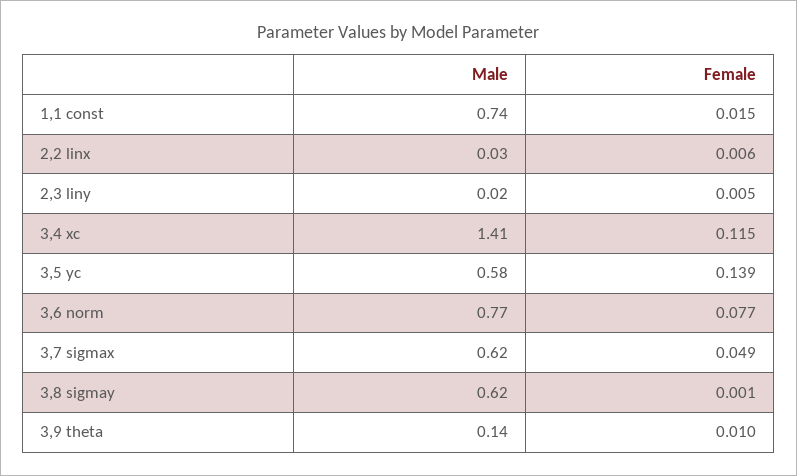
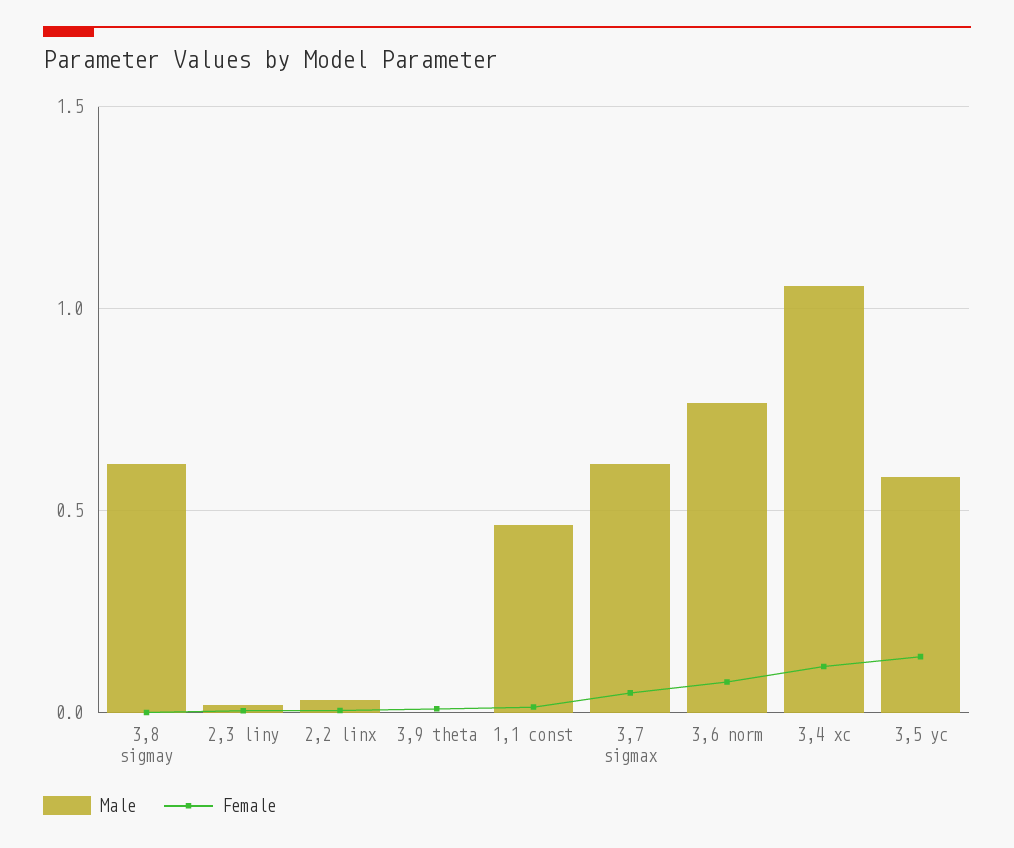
  {
    "Male": {
-     "1,1 const": 0.74,
+     "1,1 const": 0.45,
      "2,2 linx": 0.03,
      "2,3 liny": 0.02,
-     "3,4 xc": 1.41,
+     "3,4 xc": 1.05,
      "3,5 yc": 0.58,
      "3,6 norm": 0.77,
      "3,7 sigmax": 0.62,
      "3,8 sigmay": 0.62,
-     "3,9 theta": 0.14
+     "3,9 theta": 0
    },
    "Female": {
      "1,1 const": 0.015,
      "2,2 linx": 0.006,
      "2,3 liny": 0.005,
      "3,4 xc": 0.115,
      "3,5 yc": 0.139,
      "3,6 norm": 0.077,
      "3,7 sigmax": 0.049,
      "3,8 sigmay": 0.001,
      "3,9 theta": 0.01
    }
  }

